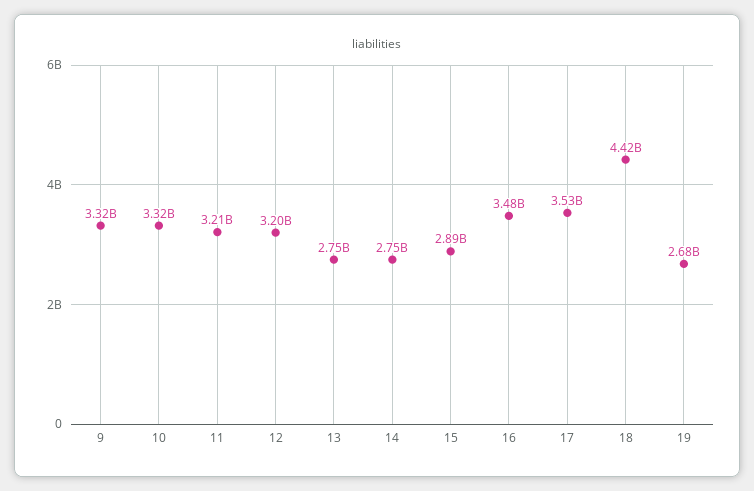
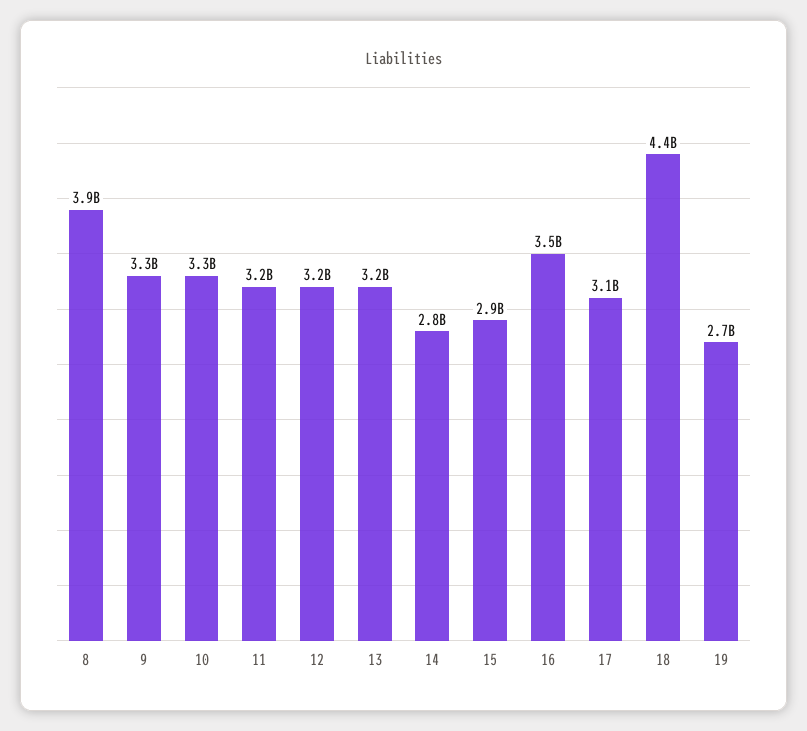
  {
    "9": 3320000000,
    "10": 3320000000,
    "11": 3210000000,
    "12": 3200000000,
-   "13": 2750000000,
+   "13": 3200000000,
    "14": 2750000000,
    "15": 2890000000,
    "16": 3480000000,
-   "17": 3530000000,
+   "17": 3100000000,
    "18": 4420000000,
-   "19": 2680000000
+   "19": 2680000000,
+   "8": 3900000000
  }

